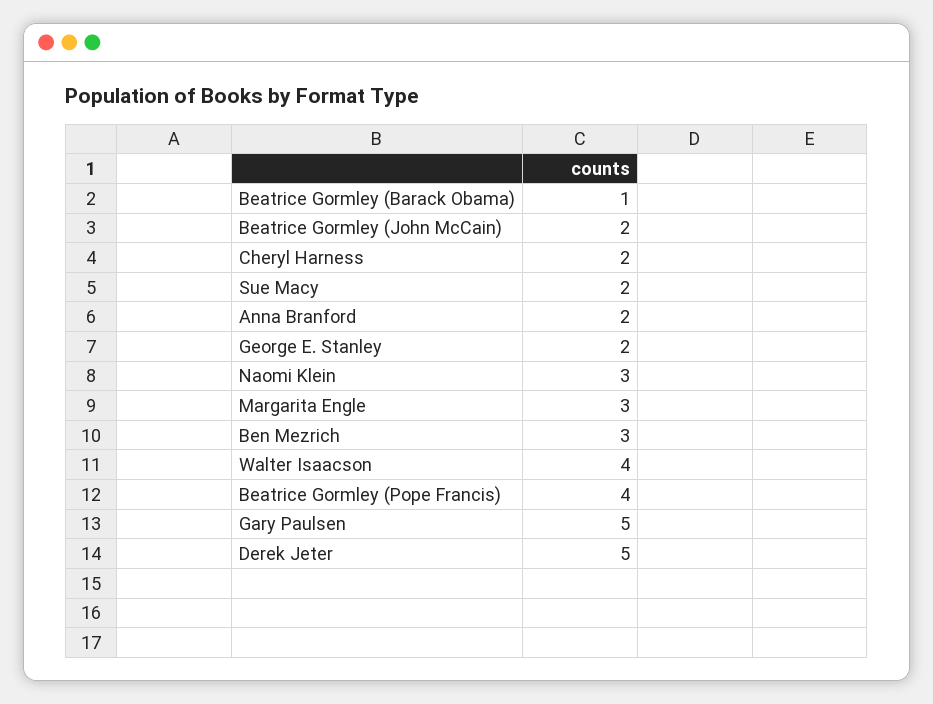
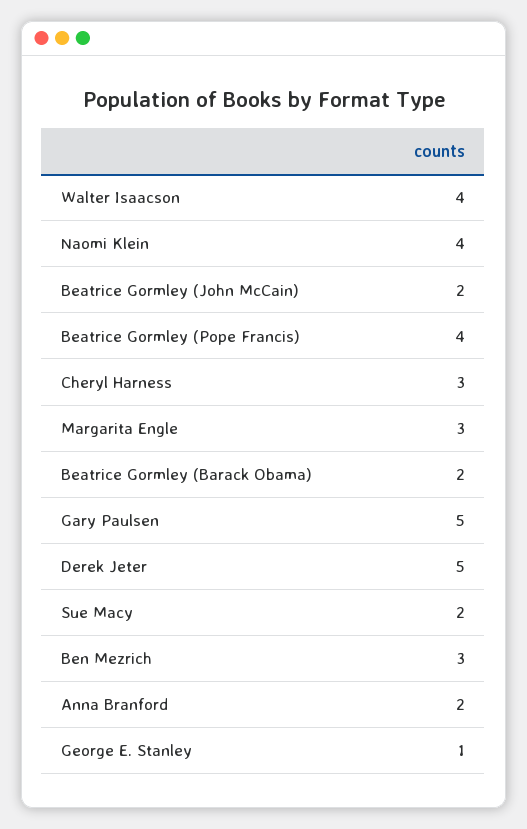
  {
-   "Beatrice Gormley (Barack Obama)": 1,
+   "Beatrice Gormley (Barack Obama)": 2,
    "Beatrice Gormley (John McCain)": 2,
-   "Cheryl Harness": 2,
+   "Cheryl Harness": 3,
    "Sue Macy": 2,
    "Anna Branford": 2,
-   "George E. Stanley": 2,
+   "George E. Stanley": 1,
-   "Naomi Klein": 3,
+   "Naomi Klein": 4,
    "Margarita Engle": 3,
    "Ben Mezrich": 3,
    "Walter Isaacson": 4,
    "Beatrice Gormley (Pope Francis)": 4,
    "Gary Paulsen": 5,
    "Derek Jeter": 5
  }

